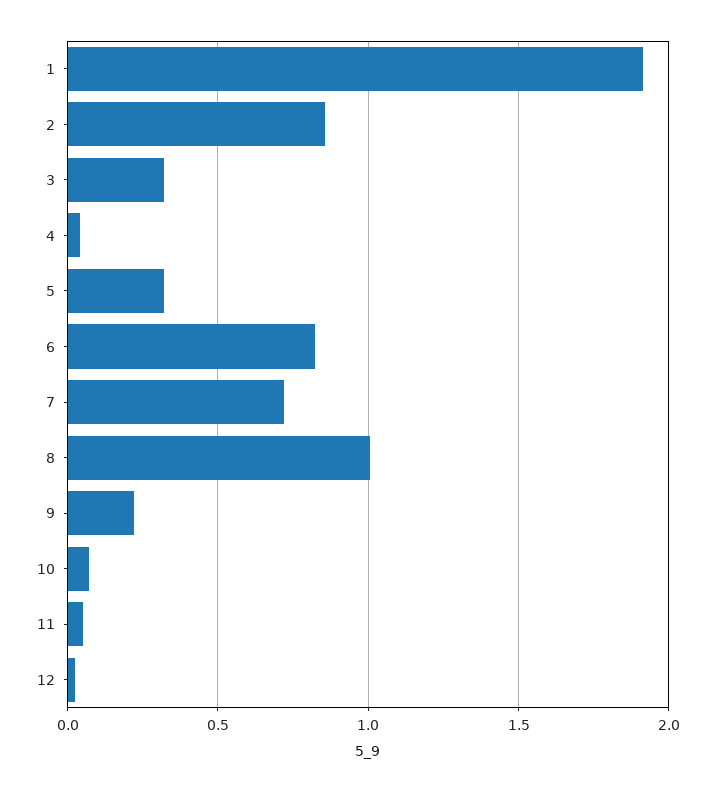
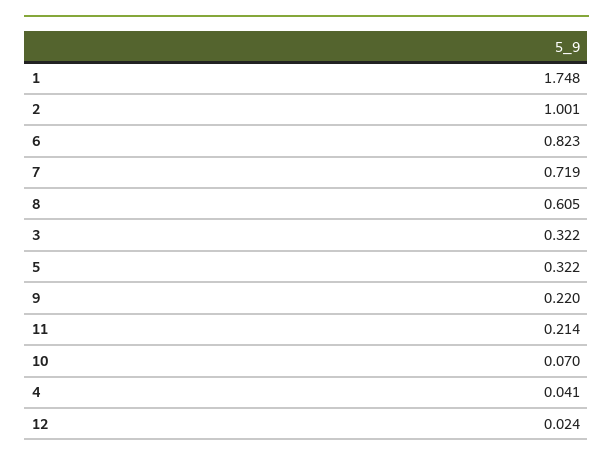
  {
-   "1": 1.9,
+   "1": 1.748,
-   "2": 0.85,
+   "2": 1.001,
    "3": 0.322,
    "4": 0.041,
    "5": 0.322,
    "6": 0.823,
    "7": 0.719,
-   "8": 1,
+   "8": 0.605,
    "9": 0.22,
    "10": 0.07,
-   "11": 0.05,
+   "11": 0.214,
    "12": 0.024
  }

